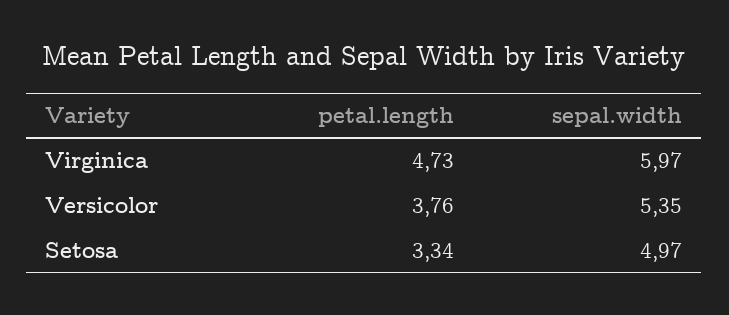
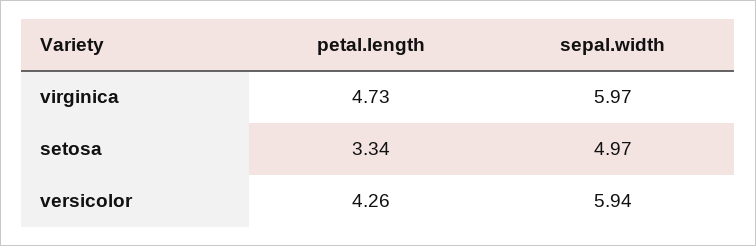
  {
    "petal.length": {
      "Virginica": 4.73,
-     "Versicolor": 3.76,
+     "Versicolor": 4.26,
      "Setosa": 3.34
    },
    "sepal.width": {
      "Virginica": 5.97,
-     "Versicolor": 5.35,
+     "Versicolor": 5.94,
      "Setosa": 4.97
    }
  }

